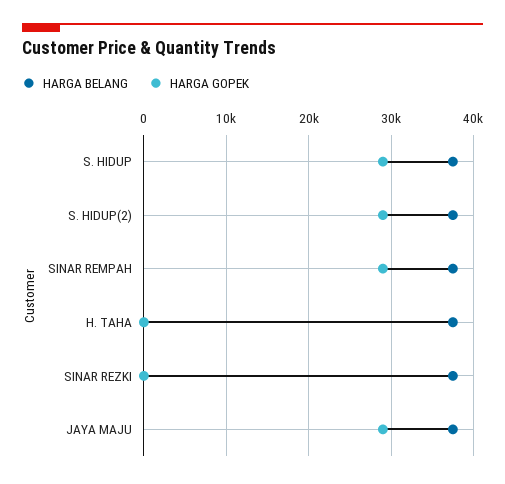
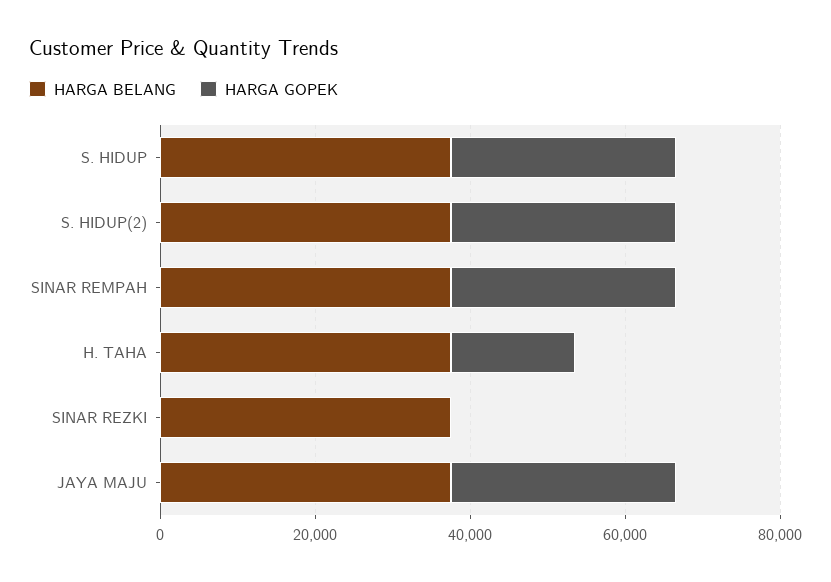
  {
    "HARGA BELANG": {
      "S. HIDUP": 38000,
      "S. HIDUP(2)": 38000,
      "SINAR REMPAH": 38000,
      "H. TAHA": 38000,
      "SINAR REZKI": 38000,
      "JAYA MAJU": 38000
    },
    "HARGA GOPEK": {
      "S. HIDUP": 29000,
      "S. HIDUP(2)": 29000,
      "SINAR REMPAH": 29000,
-     "H. TAHA": 0,
+     "H. TAHA": 15000,
      "SINAR REZKI": 0,
      "JAYA MAJU": 29000
    }
  }

